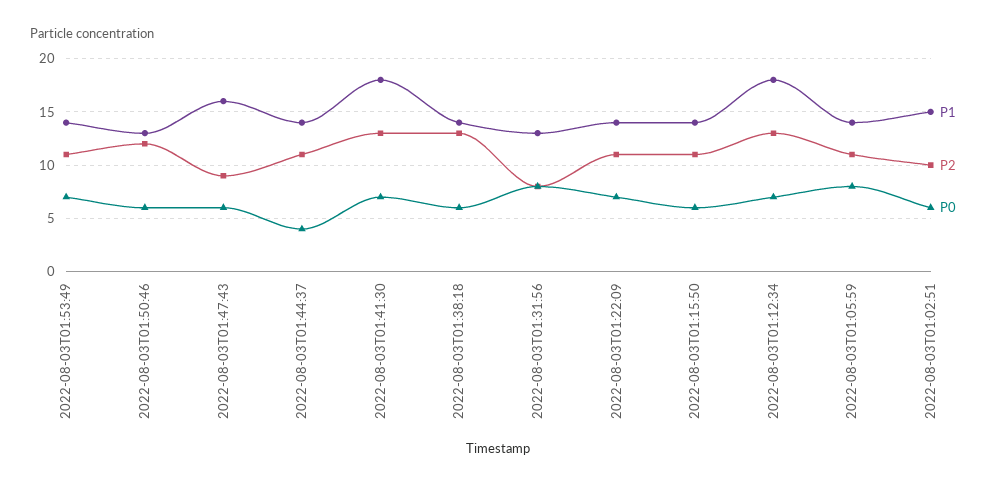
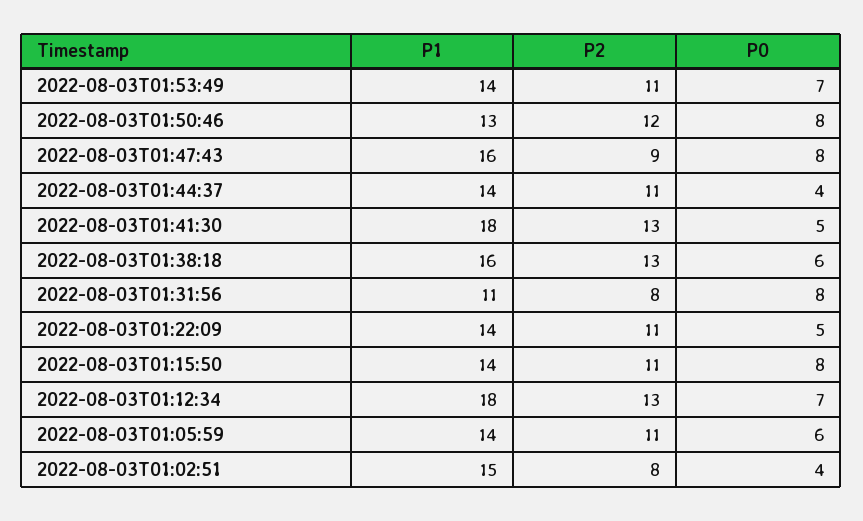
  {
    "P1": {
      "2022-08-03T01:53:49": 14,
      "2022-08-03T01:50:46": 13,
      "2022-08-03T01:47:43": 16,
      "2022-08-03T01:44:37": 14,
      "2022-08-03T01:41:30": 18,
-     "2022-08-03T01:38:18": 14,
+     "2022-08-03T01:38:18": 16,
-     "2022-08-03T01:31:56": 13,
+     "2022-08-03T01:31:56": 11,
      "2022-08-03T01:22:09": 14,
      "2022-08-03T01:15:50": 14,
      "2022-08-03T01:12:34": 18,
      "2022-08-03T01:05:59": 14,
      "2022-08-03T01:02:51": 15
    },
    "P2": {
      "2022-08-03T01:53:49": 11,
      "2022-08-03T01:50:46": 12,
      "2022-08-03T01:47:43": 9,
      "2022-08-03T01:44:37": 11,
      "2022-08-03T01:41:30": 13,
      "2022-08-03T01:38:18": 13,
      "2022-08-03T01:31:56": 8,
      "2022-08-03T01:22:09": 11,
      "2022-08-03T01:15:50": 11,
      "2022-08-03T01:12:34": 13,
      "2022-08-03T01:05:59": 11,
-     "2022-08-03T01:02:51": 10
+     "2022-08-03T01:02:51": 8
    },
    "P0": {
      "2022-08-03T01:53:49": 7,
-     "2022-08-03T01:50:46": 6,
+     "2022-08-03T01:50:46": 8,
-     "2022-08-03T01:47:43": 6,
+     "2022-08-03T01:47:43": 8,
      "2022-08-03T01:44:37": 4,
-     "2022-08-03T01:41:30": 7,
+     "2022-08-03T01:41:30": 5,
      "2022-08-03T01:38:18": 6,
      "2022-08-03T01:31:56": 8,
-     "2022-08-03T01:22:09": 7,
+     "2022-08-03T01:22:09": 5,
-     "2022-08-03T01:15:50": 6,
+     "2022-08-03T01:15:50": 8,
      "2022-08-03T01:12:34": 7,
-     "2022-08-03T01:05:59": 8,
+     "2022-08-03T01:05:59": 6,
-     "2022-08-03T01:02:51": 6
+     "2022-08-03T01:02:51": 4
    }
  }

